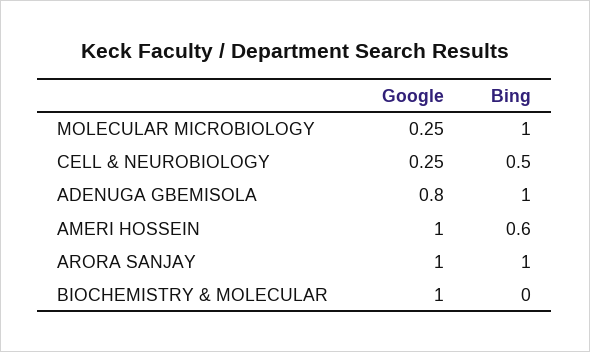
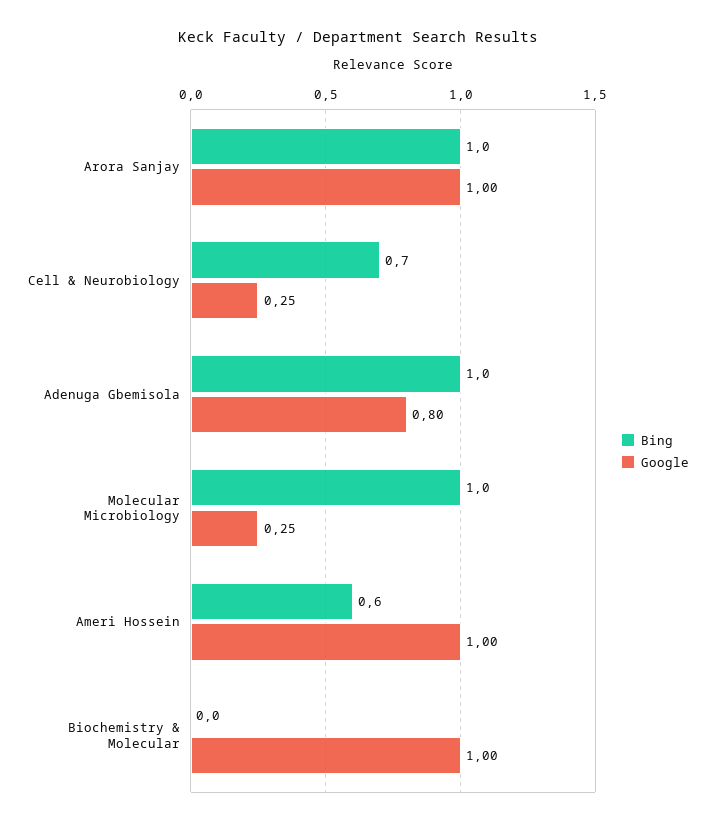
  {
    "Google": {
      "MOLECULAR MICROBIOLOGY": 0.25,
      "CELL & NEUROBIOLOGY": 0.25,
      "ADENUGA GBEMISOLA": 0.8,
      "AMERI HOSSEIN": 1,
      "ARORA SANJAY": 1,
      "BIOCHEMISTRY & MOLECULAR": 1
    },
    "Bing": {
      "MOLECULAR MICROBIOLOGY": 1,
-     "CELL & NEUROBIOLOGY": 0.5,
+     "CELL & NEUROBIOLOGY": 0.7,
      "ADENUGA GBEMISOLA": 1,
      "AMERI HOSSEIN": 0.6,
      "ARORA SANJAY": 1,
      "BIOCHEMISTRY & MOLECULAR": 0
    }
  }

